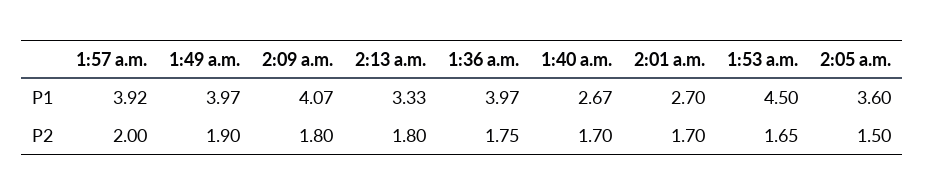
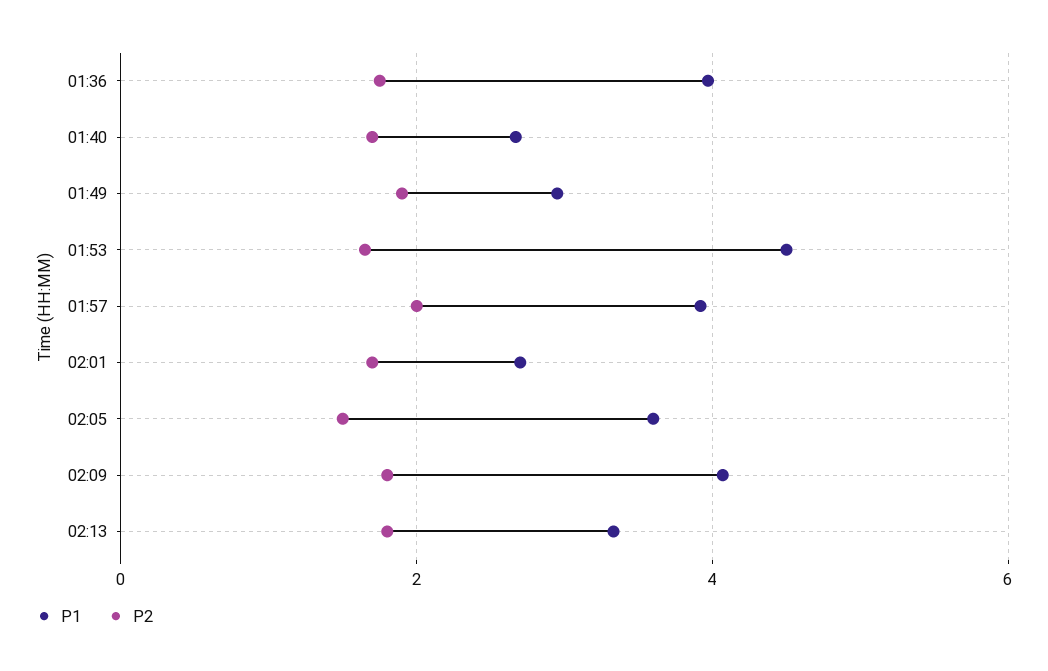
  {
    "P1": {
      "1:57 a.m.": 3.92,
-     "1:49 a.m.": 3.97,
+     "1:49 a.m.": 3,
      "2:09 a.m.": 4.07,
      "2:13 a.m.": 3.33,
      "1:36 a.m.": 3.97,
      "1:40 a.m.": 2.67,
      "2:01 a.m.": 2.7,
      "1:53 a.m.": 4.5,
      "2:05 a.m.": 3.6
    },
    "P2": {
      "1:57 a.m.": 2,
      "1:49 a.m.": 1.9,
      "2:09 a.m.": 1.8,
      "2:13 a.m.": 1.8,
      "1:36 a.m.": 1.75,
      "1:40 a.m.": 1.7,
      "2:01 a.m.": 1.7,
      "1:53 a.m.": 1.65,
      "2:05 a.m.": 1.5
    }
  }

